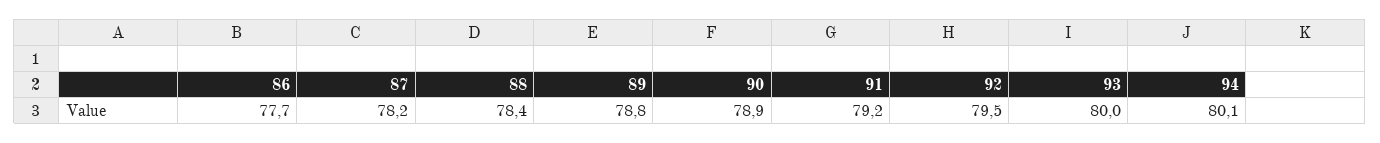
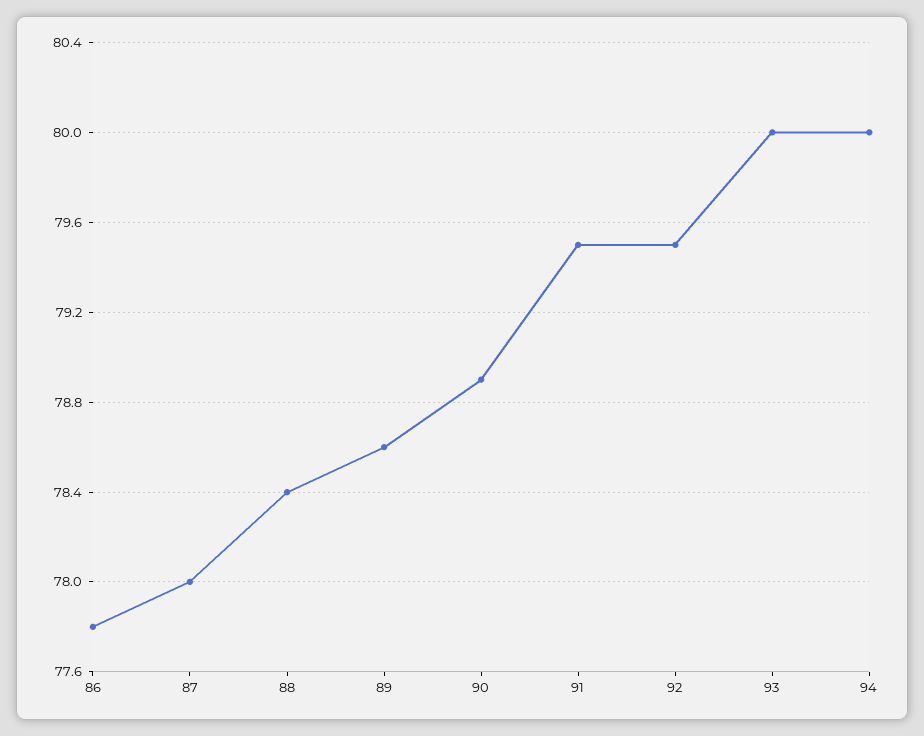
  {
-   "86": 77.7,
+   "86": 77.8,
-   "87": 78.2,
+   "87": 78,
    "88": 78.4,
-   "89": 78.8,
+   "89": 78.6,
    "90": 78.9,
-   "91": 79.2,
+   "91": 79.5,
    "92": 79.5,
    "93": 80,
-   "94": 80.1
+   "94": 80
  }

